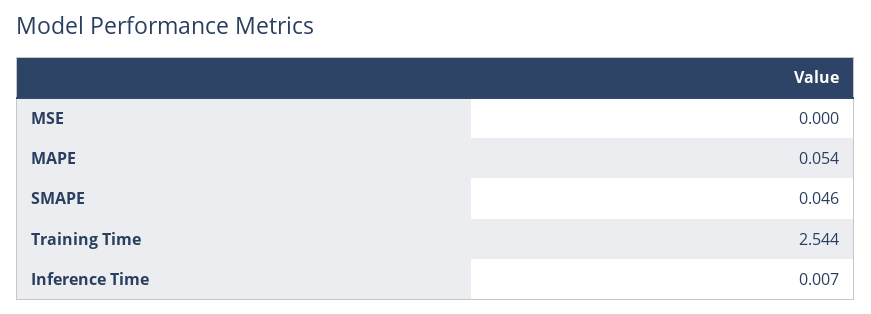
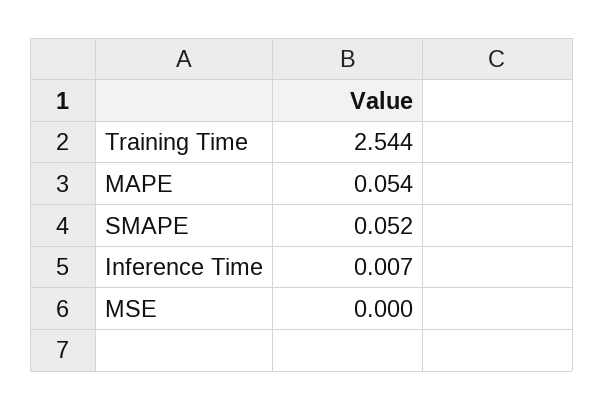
  {
    "MSE": 0,
    "MAPE": 0.054,
-   "SMAPE": 0.046,
+   "SMAPE": 0.052,
    "Training Time": 2.544,
    "Inference Time": 0.007
  }

